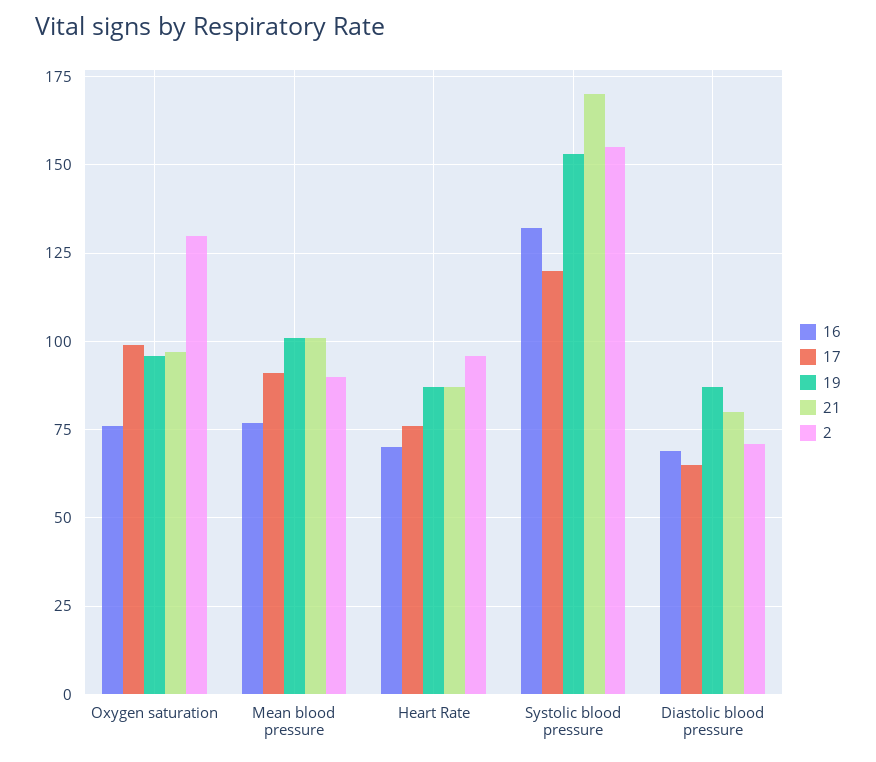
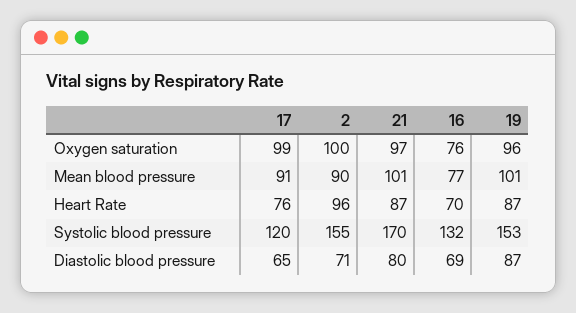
  {
    "16": {
      "Oxygen saturation": 76,
      "Mean blood pressure": 77,
      "Heart Rate": 70,
      "Systolic blood pressure": 132,
      "Diastolic blood pressure": 69
    },
    "17": {
      "Oxygen saturation": 99,
      "Mean blood pressure": 91,
      "Heart Rate": 76,
      "Systolic blood pressure": 120,
      "Diastolic blood pressure": 65
    },
    "19": {
      "Oxygen saturation": 96,
      "Mean blood pressure": 101,
      "Heart Rate": 87,
      "Systolic blood pressure": 153,
      "Diastolic blood pressure": 87
    },
    "21": {
      "Oxygen saturation": 97,
      "Mean blood pressure": 101,
      "Heart Rate": 87,
      "Systolic blood pressure": 170,
      "Diastolic blood pressure": 80
    },
    "2": {
-     "Oxygen saturation": 130,
+     "Oxygen saturation": 100,
      "Mean blood pressure": 90,
      "Heart Rate": 96,
      "Systolic blood pressure": 155,
      "Diastolic blood pressure": 71
    }
  }

